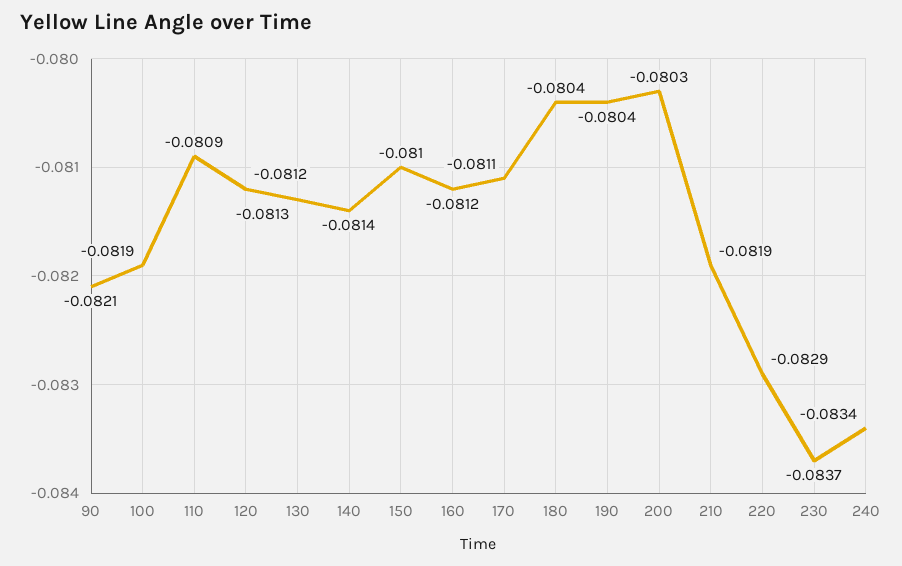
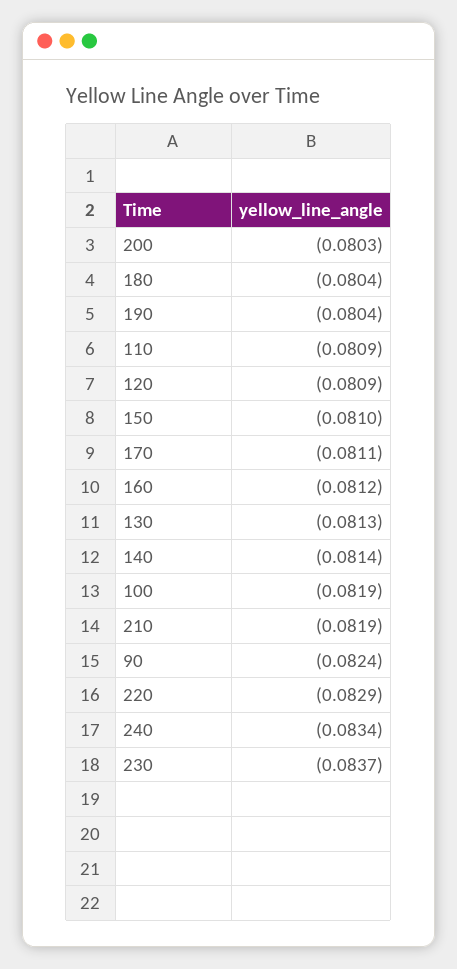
  {
-   "90": -0.0821,
+   "90": -0.0824,
    "100": -0.0819,
    "110": -0.0809,
-   "120": -0.0812,
+   "120": -0.0809,
    "130": -0.0813,
    "140": -0.0814,
    "150": -0.081,
    "160": -0.0812,
    "170": -0.0811,
    "180": -0.0804,
    "190": -0.0804,
    "200": -0.0803,
    "210": -0.0819,
    "220": -0.0829,
    "230": -0.0837,
    "240": -0.0834
  }

